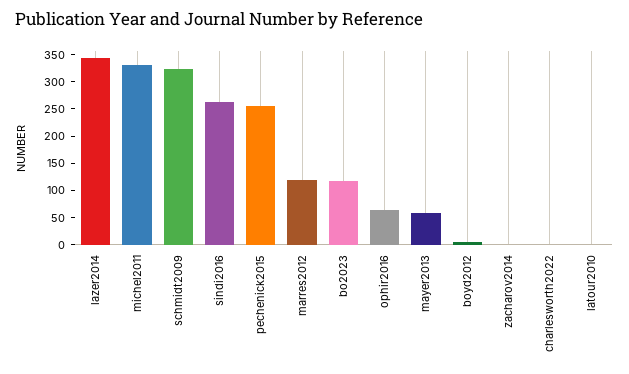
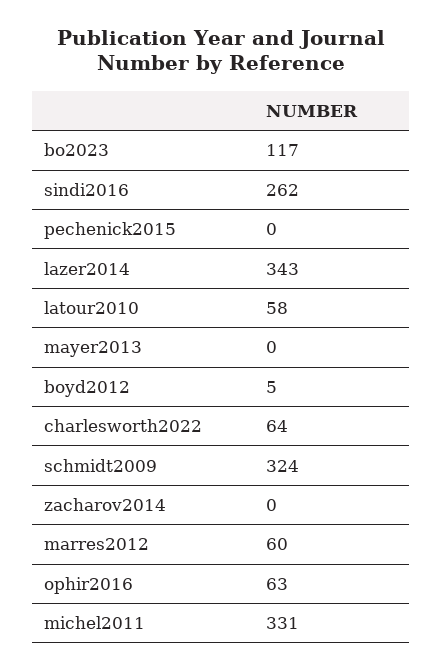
  {
    "lazer2014": 343,
    "michel2011": 331,
    "schmidt2009": 324,
    "sindi2016": 262,
-   "pechenick2015": 250,
+   "pechenick2015": 0,
-   "marres2012": 125,
+   "marres2012": 60,
    "bo2023": 117,
    "ophir2016": 63,
-   "mayer2013": 50,
+   "mayer2013": 0,
    "boyd2012": 5,
    "zacharov2014": 0,
-   "charlesworth2022": 0,
+   "charlesworth2022": 64,
-   "latour2010": 0
+   "latour2010": 58
  }

